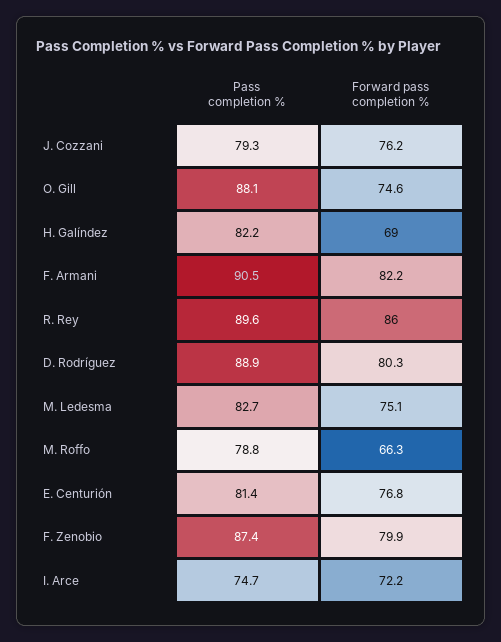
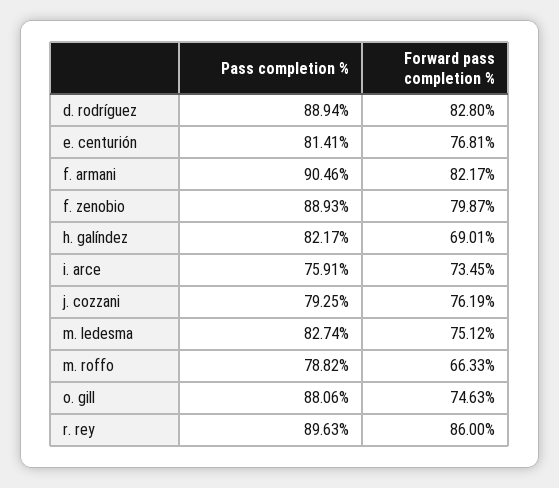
  {
    "Pass completion %": {
      "J. Cozzani": 79.25,
      "O. Gill": 88.06,
      "H. Galíndez": 82.17,
      "F. Armani": 90.46,
      "R. Rey": 89.63,
      "D. Rodríguez": 88.94,
      "M. Ledesma": 82.74,
      "M. Roffo": 78.82,
      "E. Centurión": 81.41,
-     "F. Zenobio": 87.4,
+     "F. Zenobio": 88.93,
-     "I. Arce": 74.7
+     "I. Arce": 75.91
    },
    "Forward pass completion %": {
      "J. Cozzani": 76.19,
      "O. Gill": 74.63,
      "H. Galíndez": 69.01,
      "F. Armani": 82.17,
      "R. Rey": 86,
-     "D. Rodríguez": 80.3,
+     "D. Rodríguez": 82.8,
      "M. Ledesma": 75.12,
      "M. Roffo": 66.33,
      "E. Centurión": 76.81,
      "F. Zenobio": 79.87,
-     "I. Arce": 72.2
+     "I. Arce": 73.45
    }
  }

